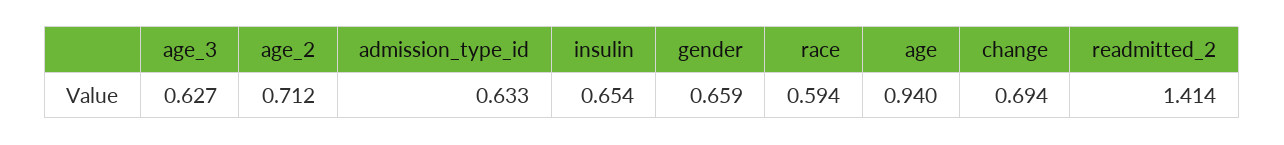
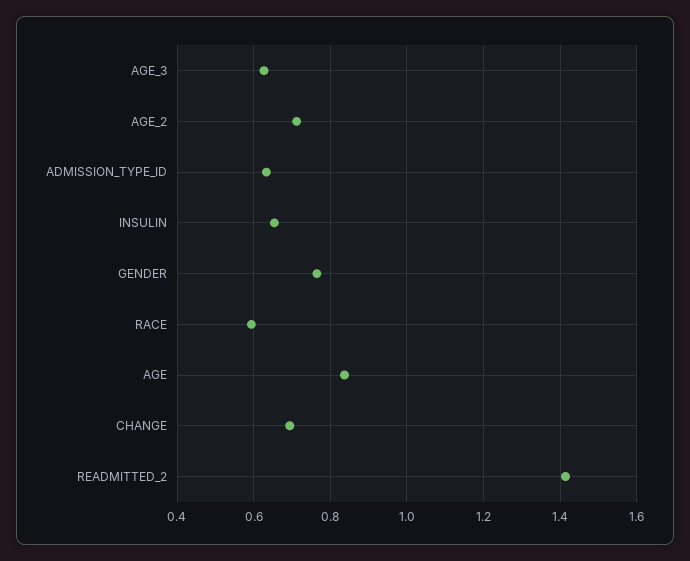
  {
    "age_3": 0.627,
    "age_2": 0.712,
    "admission_type_id": 0.633,
    "insulin": 0.654,
-   "gender": 0.659,
+   "gender": 0.76,
    "race": 0.594,
-   "age": 0.94,
+   "age": 0.84,
    "change": 0.694,
    "readmitted_2": 1.414
  }

